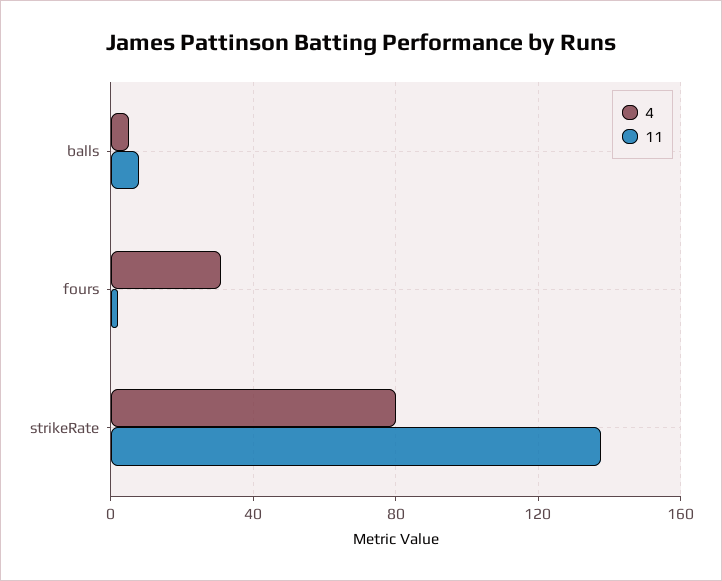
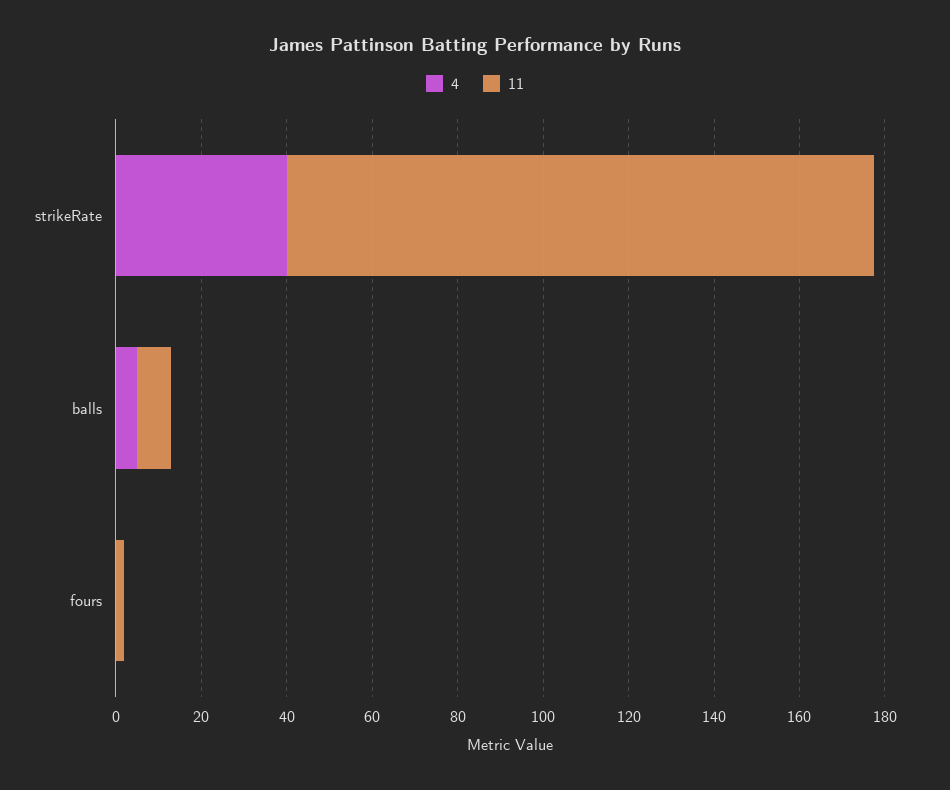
  {
    "4": {
      "balls": 5,
-     "fours": 30,
+     "fours": 0,
-     "strikeRate": 80
+     "strikeRate": 40
    },
    "11": {
      "balls": 10,
      "fours": 0,
      "strikeRate": 140
    }
  }

